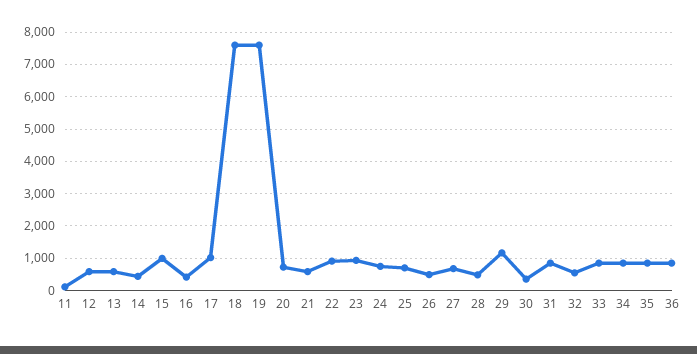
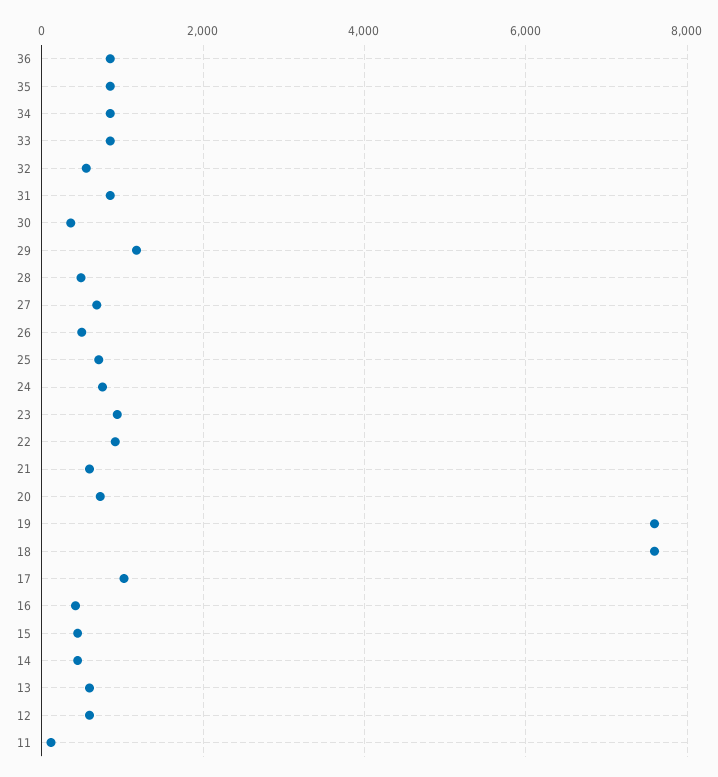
  {
    "11": 200,
    "12": 600,
    "13": 600,
    "14": 400,
-   "15": 1000,
+   "15": 400,
    "16": 400,
    "17": 1000,
    "18": 7600,
    "19": 7600,
    "20": 800,
    "21": 600,
    "22": 1000,
    "23": 1000,
    "24": 800,
    "25": 800,
    "26": 400,
    "27": 600,
    "28": 400,
    "29": 1200,
    "30": 400,
    "31": 800,
    "32": 600,
    "33": 800,
    "34": 800,
    "35": 800,
    "36": 800
  }

